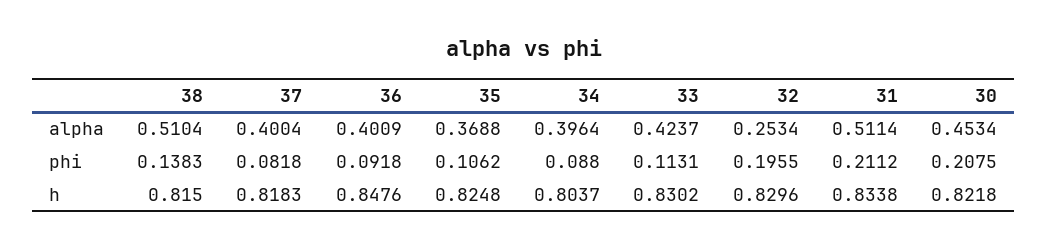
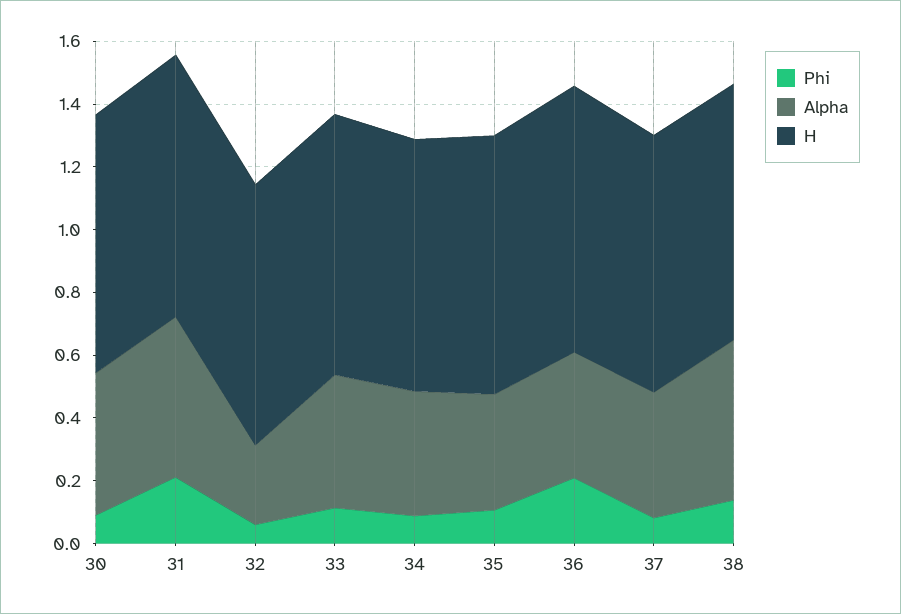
  {
    "alpha": {
      "38": 0.5104,
      "37": 0.4004,
      "36": 0.4009,
      "35": 0.3688,
      "34": 0.3964,
      "33": 0.4237,
      "32": 0.2534,
      "31": 0.5114,
      "30": 0.4534
    },
    "phi": {
      "38": 0.1383,
      "37": 0.0818,
-     "36": 0.0918,
+     "36": 0.2,
      "35": 0.1062,
      "34": 0.088,
      "33": 0.1131,
-     "32": 0.1955,
+     "32": 0.05,
      "31": 0.2112,
-     "30": 0.2075
+     "30": 0.1
    },
    "h": {
      "38": 0.815,
      "37": 0.8183,
      "36": 0.8476,
      "35": 0.8248,
      "34": 0.8037,
      "33": 0.8302,
      "32": 0.8296,
      "31": 0.8338,
      "30": 0.8218
    }
  }

